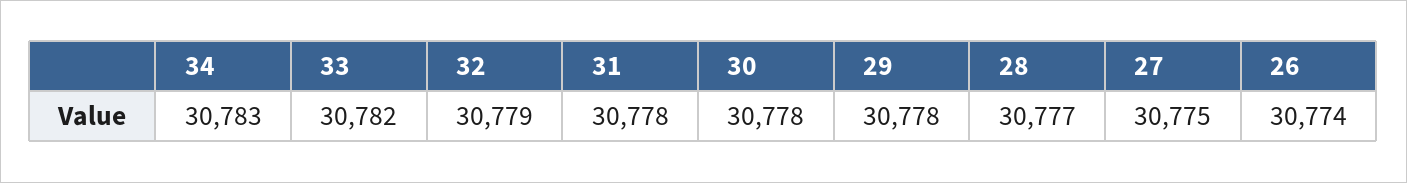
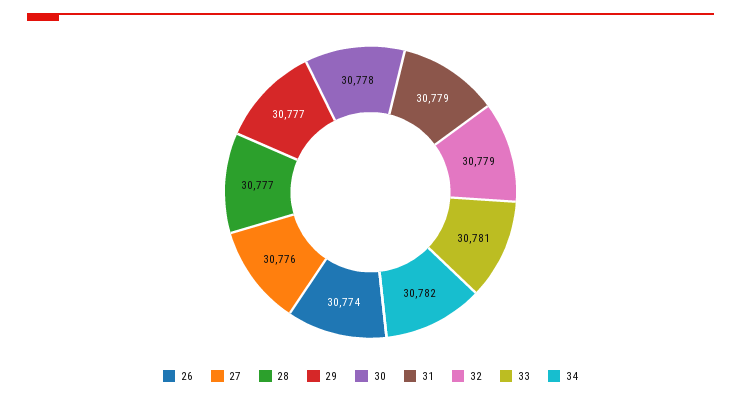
  {
-   "34": 30783,
+   "34": 30782,
-   "33": 30782,
+   "33": 30781,
    "32": 30779,
-   "31": 30778,
+   "31": 30779,
    "30": 30778,
-   "29": 30778,
+   "29": 30777,
    "28": 30777,
-   "27": 30775,
+   "27": 30776,
    "26": 30774
  }

